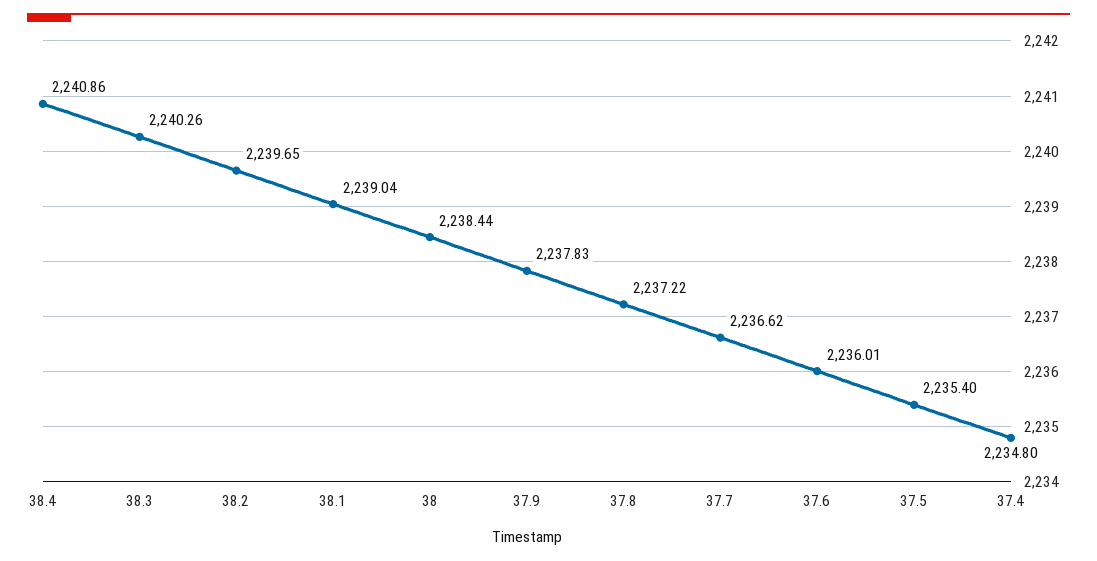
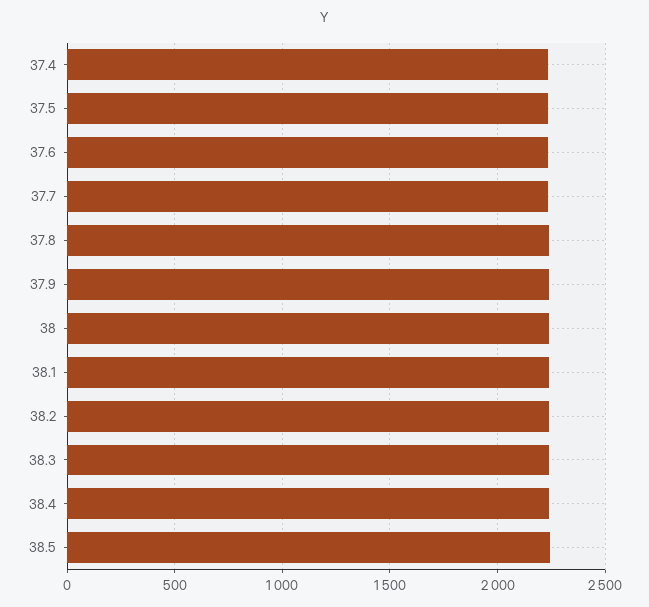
  {
    "38.4": 2240.86,
    "38.3": 2240.26,
    "38.2": 2239.65,
    "38.1": 2239.04,
    "38": 2238.44,
    "37.9": 2237.83,
    "37.8": 2237.22,
    "37.7": 2236.62,
    "37.6": 2236.01,
    "37.5": 2235.4,
-   "37.4": 2234.8
+   "37.4": 2234.8,
+   "38.5": 2250
  }

